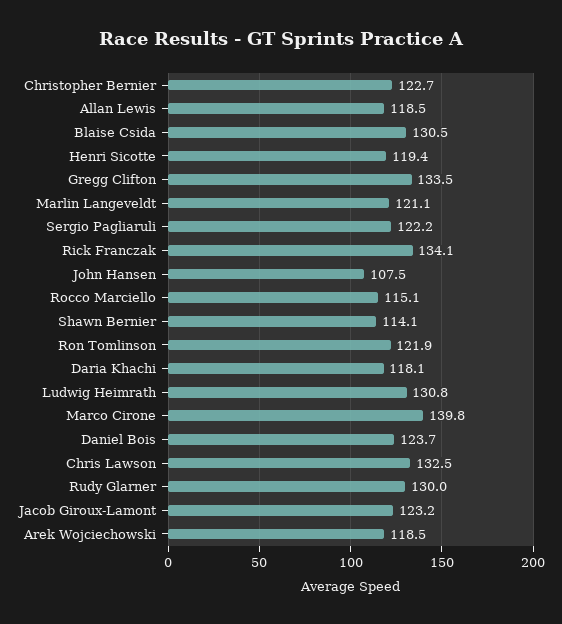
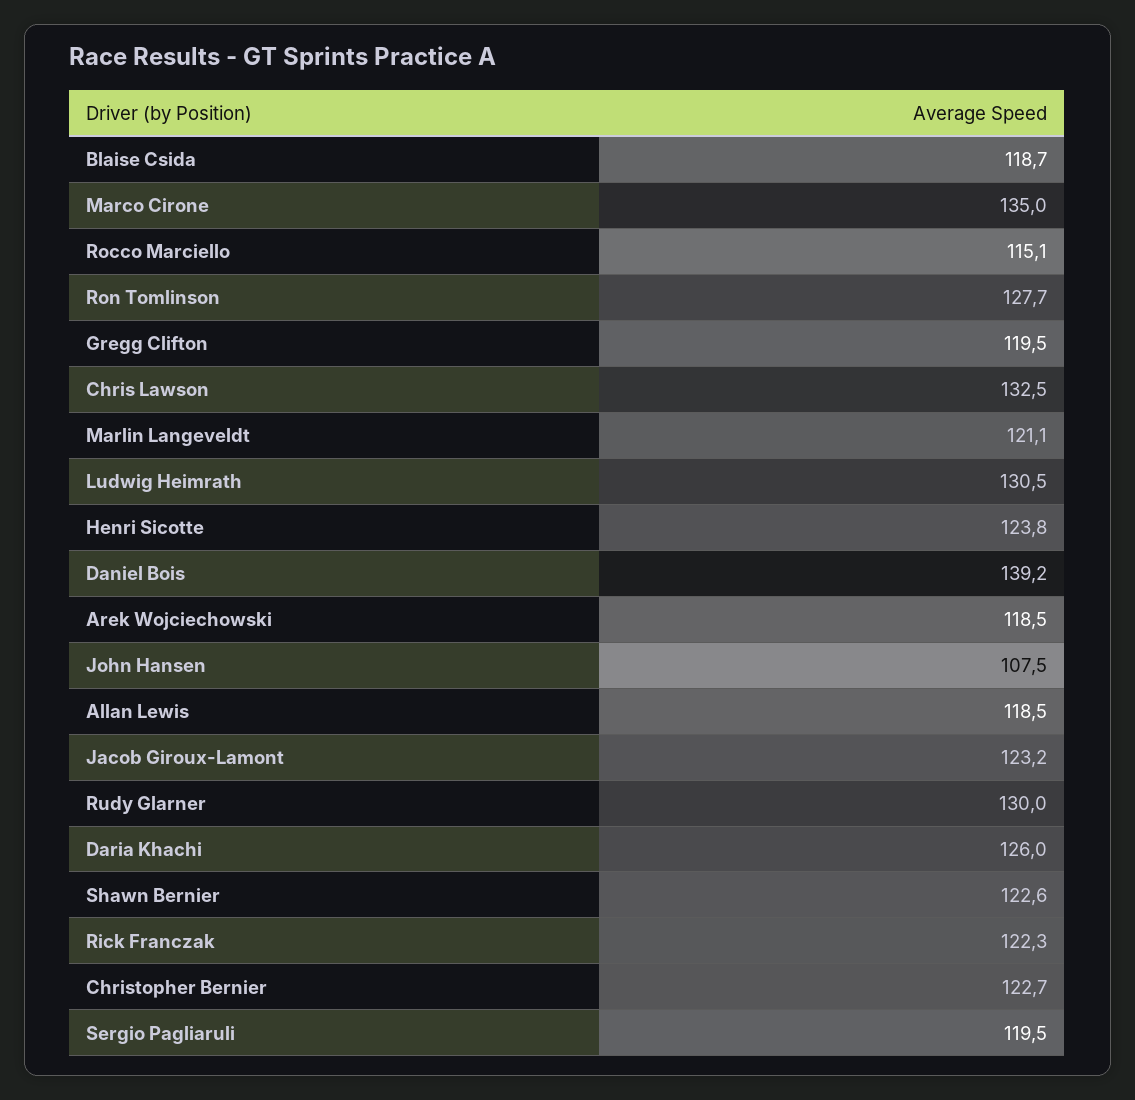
  {
    "Christopher Bernier": 122.7,
    "Allan Lewis": 118.5,
-   "Blaise Csida": 130.5,
+   "Blaise Csida": 118.7,
-   "Henri Sicotte": 119.4,
+   "Henri Sicotte": 123.8,
-   "Gregg Clifton": 133.5,
+   "Gregg Clifton": 119.5,
    "Marlin Langeveldt": 121.1,
-   "Sergio Pagliaruli": 122.2,
+   "Sergio Pagliaruli": 119.5,
-   "Rick Franczak": 134.1,
+   "Rick Franczak": 122.3,
    "John Hansen": 107.5,
    "Rocco Marciello": 115.1,
-   "Shawn Bernier": 114.1,
+   "Shawn Bernier": 122.6,
-   "Ron Tomlinson": 121.9,
+   "Ron Tomlinson": 127.7,
-   "Daria Khachi": 118.1,
+   "Daria Khachi": 126,
-   "Ludwig Heimrath": 130.8,
+   "Ludwig Heimrath": 130.5,
-   "Marco Cirone": 139.8,
+   "Marco Cirone": 135,
-   "Daniel Bois": 123.7,
+   "Daniel Bois": 139.2,
    "Chris Lawson": 132.5,
    "Rudy Glarner": 130,
    "Jacob Giroux-Lamont": 123.2,
    "Arek Wojciechowski": 118.5
  }

